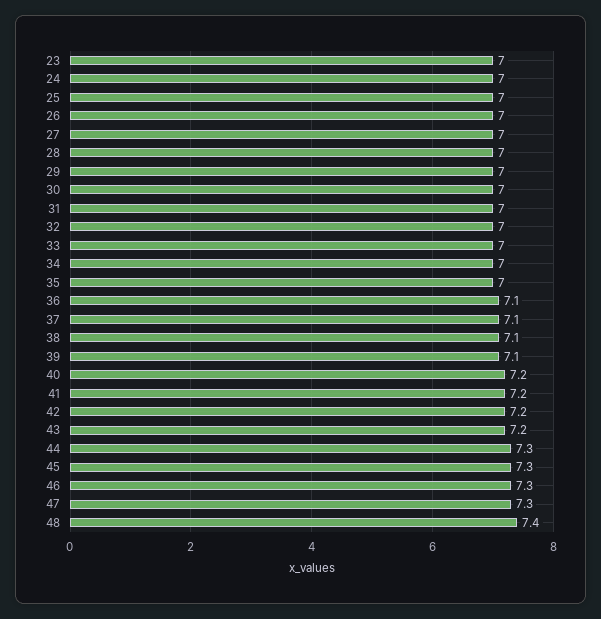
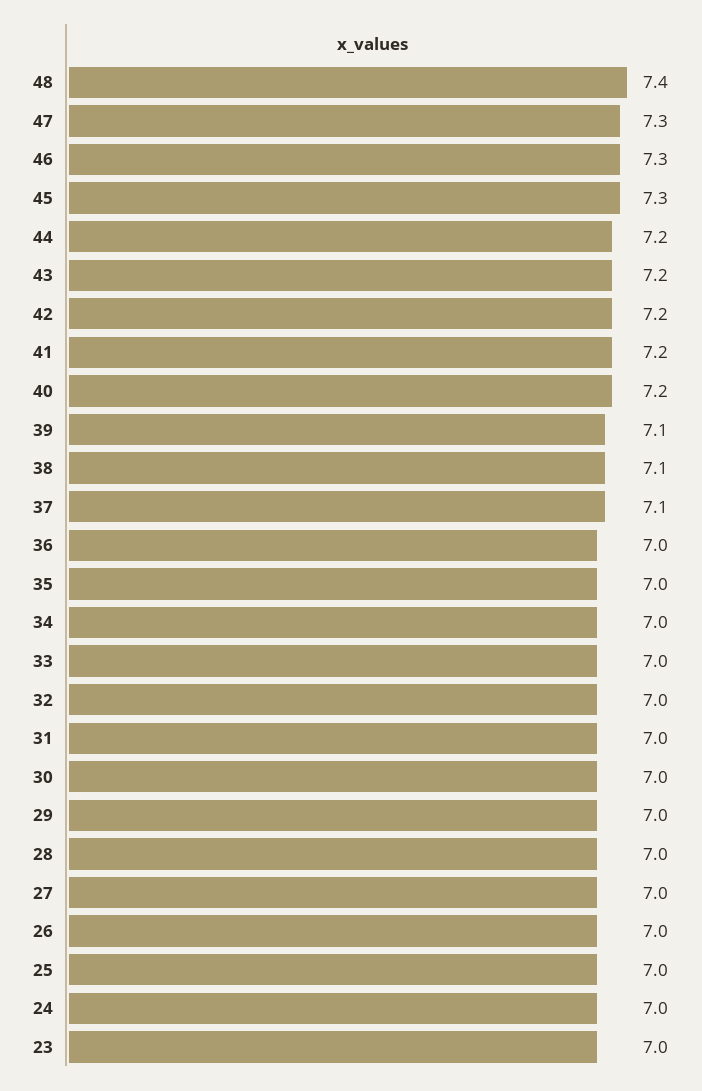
  {
    "23": 7,
    "24": 7,
    "25": 7,
    "26": 7,
    "27": 7,
    "28": 7,
    "29": 7,
    "30": 7,
    "31": 7,
    "32": 7,
    "33": 7,
    "34": 7,
    "35": 7,
-   "36": 7.1,
+   "36": 7,
    "37": 7.1,
    "38": 7.1,
    "39": 7.1,
    "40": 7.2,
    "41": 7.2,
    "42": 7.2,
    "43": 7.2,
-   "44": 7.3,
+   "44": 7.2,
    "45": 7.3,
    "46": 7.3,
    "47": 7.3,
    "48": 7.4
  }

